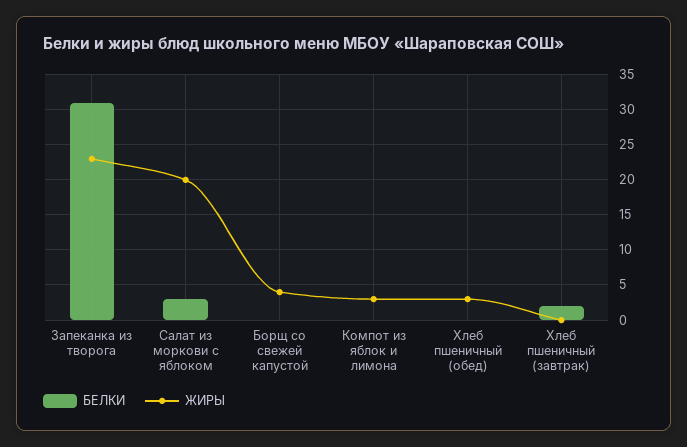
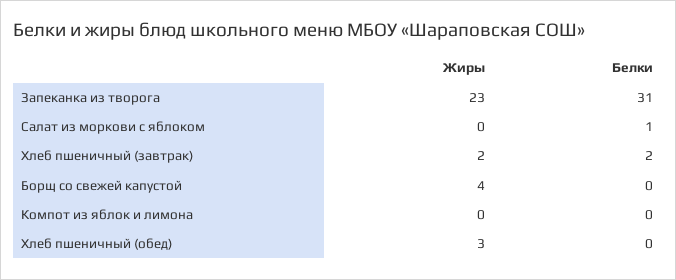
  {
    "БЕЛКИ": {
      "Запеканка из творога": 31,
-     "Салат из моркови с яблоком": 3,
+     "Салат из моркови с яблоком": 1,
      "Борщ со свежей капустой": 0,
      "Компот из яблок и лимона": 0,
      "Хлеб пшеничный (обед)": 0,
      "Хлеб пшеничный (завтрак)": 2
    },
    "ЖИРЫ": {
      "Запеканка из творога": 23,
-     "Салат из моркови с яблоком": 20,
+     "Салат из моркови с яблоком": 0,
      "Борщ со свежей капустой": 4,
-     "Компот из яблок и лимона": 3,
+     "Компот из яблок и лимона": 0,
      "Хлеб пшеничный (обед)": 3,
-     "Хлеб пшеничный (завтрак)": 0
+     "Хлеб пшеничный (завтрак)": 2
    }
  }

